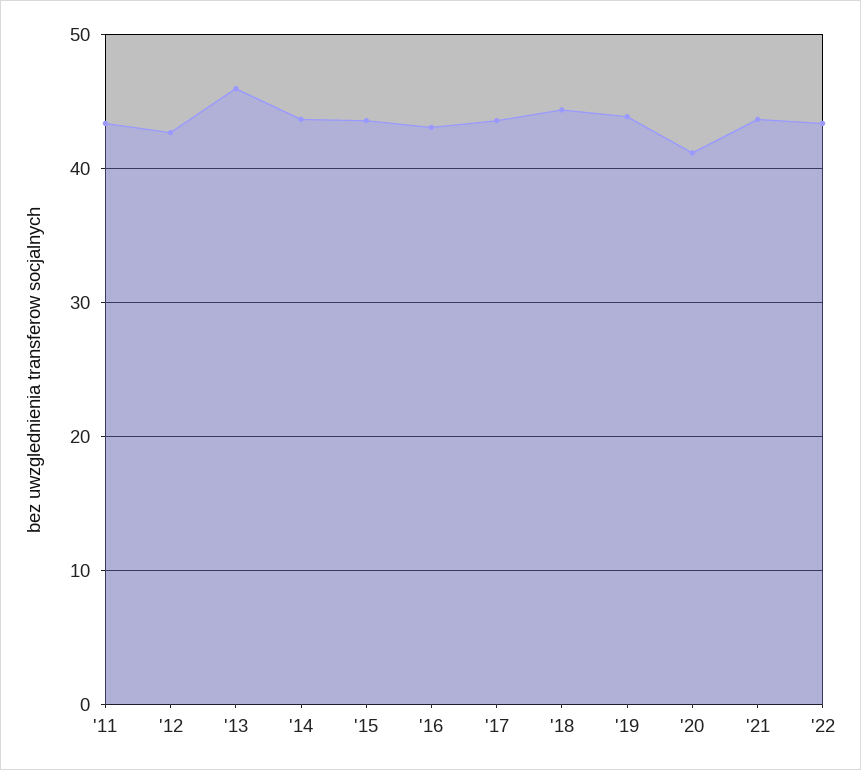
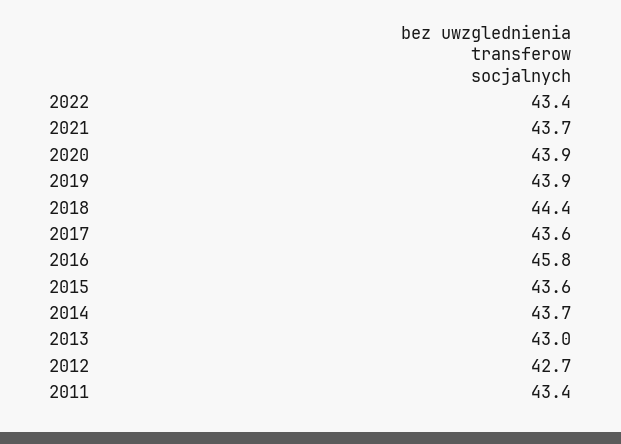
  {
    "'11": 43.4,
    "'12": 42.7,
-   "'13": 46,
+   "'13": 43,
    "'14": 43.7,
    "'15": 43.6,
-   "'16": 43,
+   "'16": 45.8,
    "'17": 43.6,
    "'18": 44.4,
    "'19": 43.9,
-   "'20": 41,
+   "'20": 43.9,
    "'21": 43.7,
    "'22": 43.4
  }

